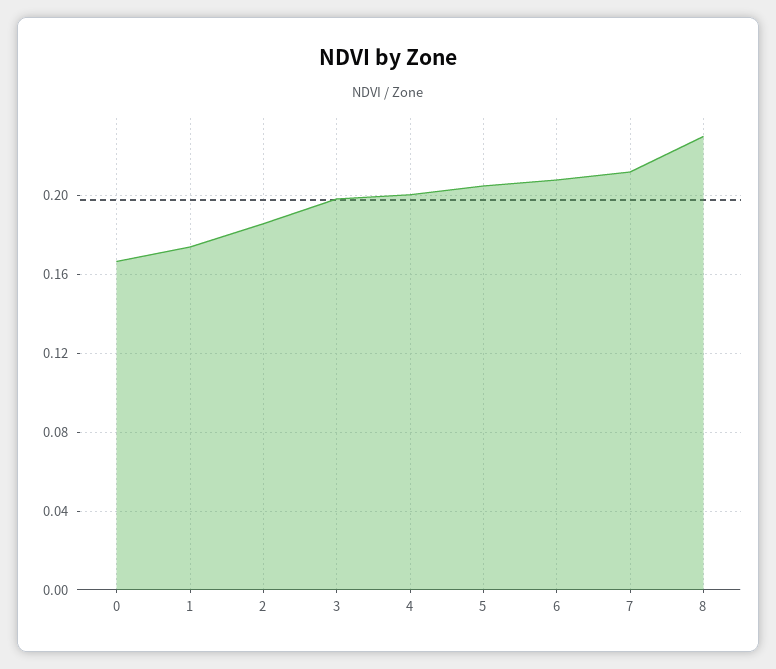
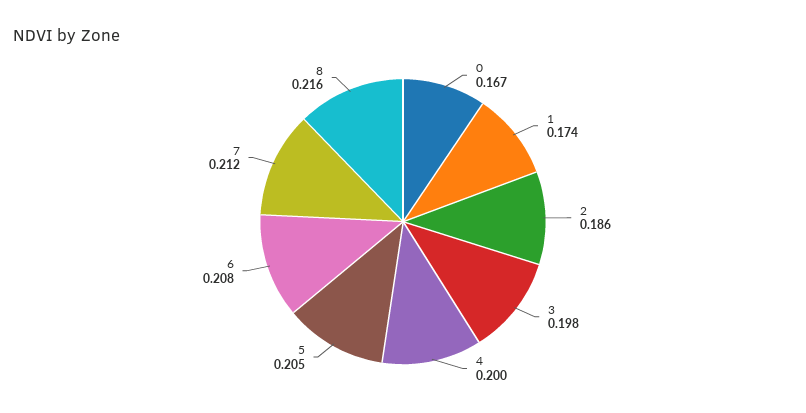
  {
    "0": 0.167,
    "1": 0.174,
    "2": 0.186,
    "3": 0.198,
    "4": 0.2,
    "5": 0.205,
    "6": 0.208,
    "7": 0.212,
-   "8": 0.23
+   "8": 0.216
  }

